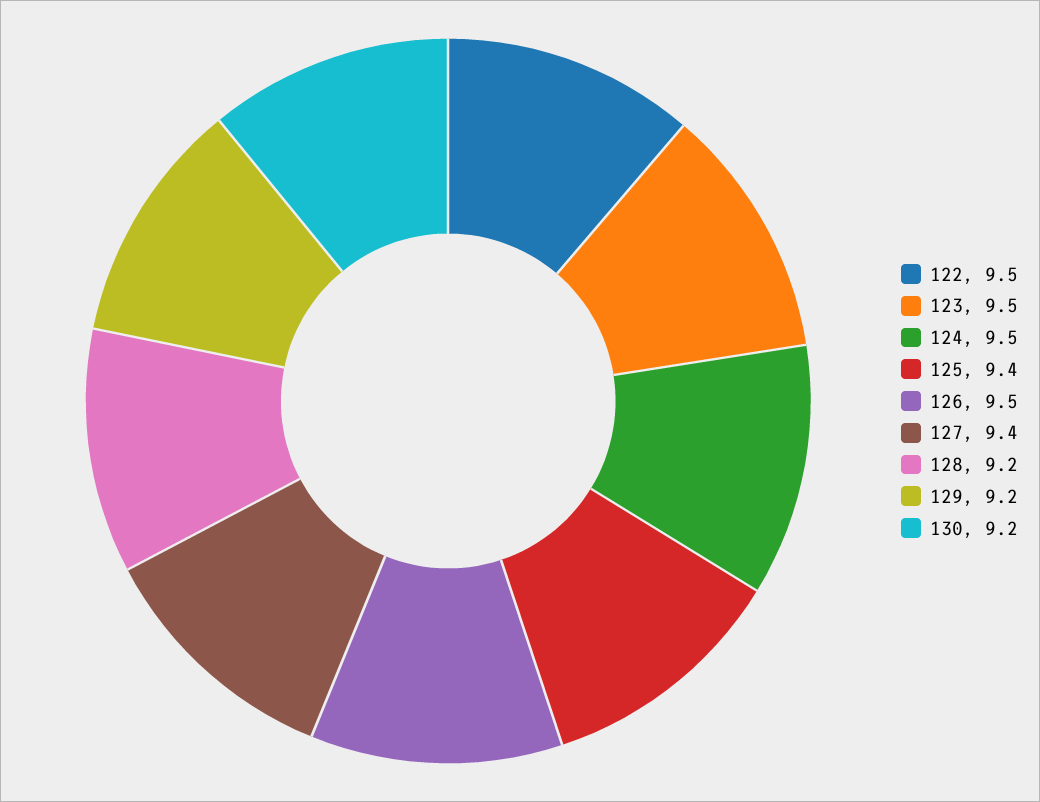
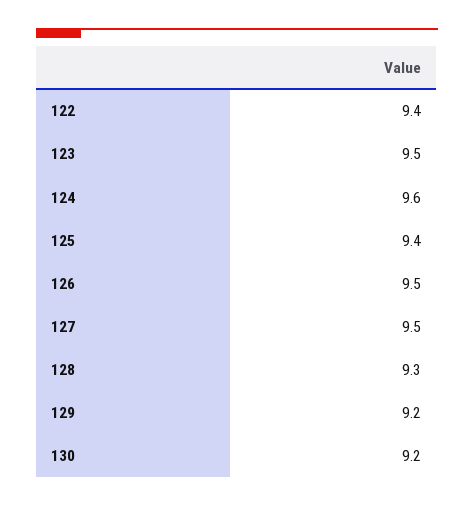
  {
-   "122": 9.5,
+   "122": 9.4,
    "123": 9.5,
-   "124": 9.5,
+   "124": 9.6,
    "125": 9.4,
    "126": 9.5,
-   "127": 9.4,
+   "127": 9.5,
-   "128": 9.2,
+   "128": 9.3,
    "129": 9.2,
    "130": 9.2
  }

